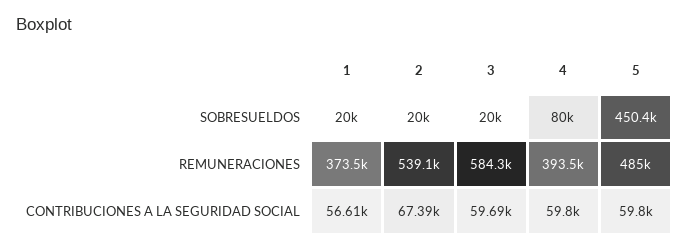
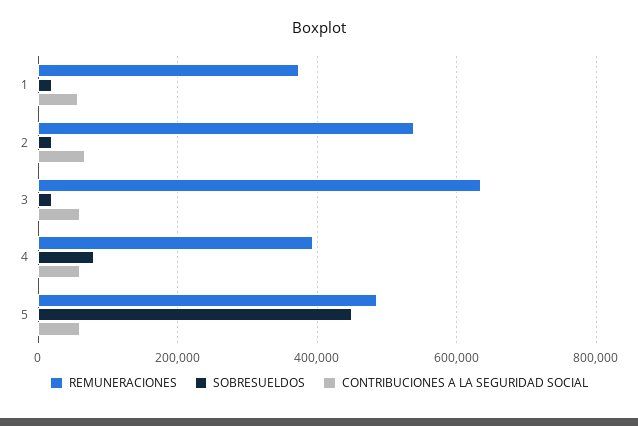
  {
    "SOBRESUELDOS": {
      "1": 20000,
      "2": 20000,
      "3": 20000,
      "4": 80000,
      "5": 450400
    },
    "REMUNERACIONES": {
      "1": 373500,
      "2": 539100,
-     "3": 584300,
+     "3": 640000,
      "4": 393500,
      "5": 485000
    },
    "CONTRIBUCIONES A LA SEGURIDAD SOCIAL": {
      "1": 56610,
      "2": 67390,
      "3": 59690,
      "4": 59800,
      "5": 59800
    }
  }

